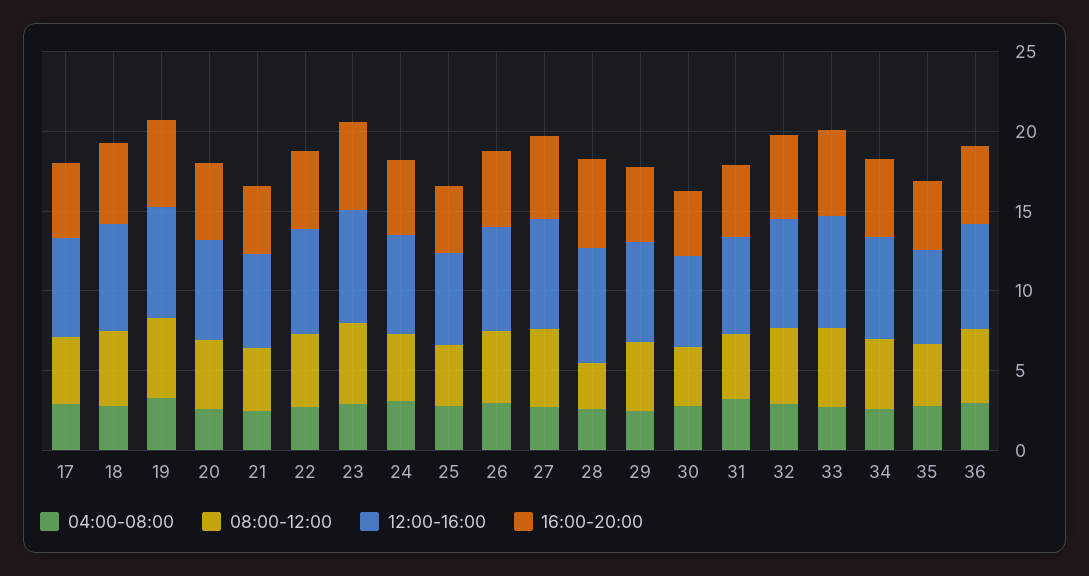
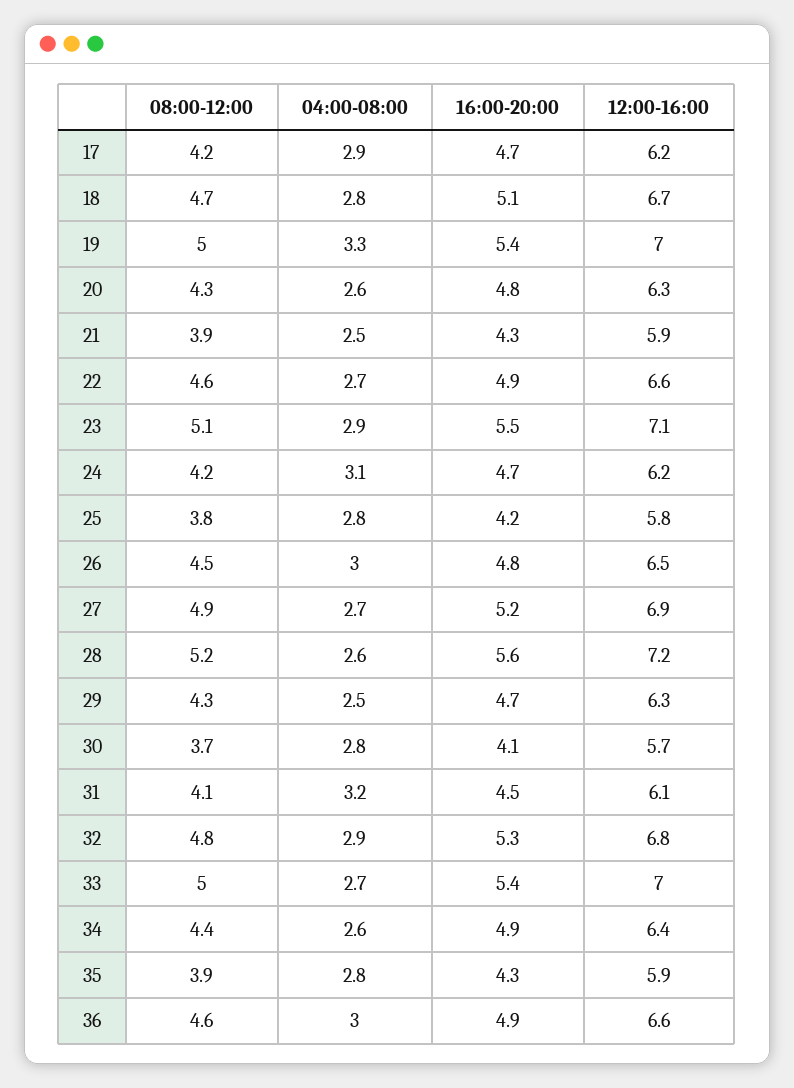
  {
    "04:00-08:00": {
      "17": 2.9,
      "18": 2.8,
      "19": 3.3,
      "20": 2.6,
      "21": 2.5,
      "22": 2.7,
      "23": 2.9,
      "24": 3.1,
      "25": 2.8,
      "26": 3,
      "27": 2.7,
      "28": 2.6,
      "29": 2.5,
      "30": 2.8,
      "31": 3.2,
      "32": 2.9,
      "33": 2.7,
      "34": 2.6,
      "35": 2.8,
      "36": 3
    },
    "08:00-12:00": {
      "17": 4.2,
      "18": 4.7,
      "19": 5,
      "20": 4.3,
      "21": 3.9,
      "22": 4.6,
      "23": 5.1,
      "24": 4.2,
      "25": 3.8,
      "26": 4.5,
      "27": 4.9,
-     "28": 3,
+     "28": 5.2,
      "29": 4.3,
      "30": 3.7,
      "31": 4.1,
      "32": 4.8,
      "33": 5,
      "34": 4.4,
      "35": 3.9,
      "36": 4.6
    },
    "12:00-16:00": {
      "17": 6.2,
      "18": 6.7,
      "19": 7,
      "20": 6.3,
      "21": 5.9,
      "22": 6.6,
      "23": 7.1,
      "24": 6.2,
      "25": 5.8,
      "26": 6.5,
      "27": 6.9,
      "28": 7.2,
      "29": 6.3,
      "30": 5.7,
      "31": 6.1,
      "32": 6.8,
      "33": 7,
      "34": 6.4,
      "35": 5.9,
      "36": 6.6
    },
    "16:00-20:00": {
      "17": 4.7,
      "18": 5.1,
      "19": 5.4,
      "20": 4.8,
      "21": 4.3,
      "22": 4.9,
      "23": 5.5,
      "24": 4.7,
      "25": 4.2,
      "26": 4.8,
      "27": 5.2,
      "28": 5.6,
      "29": 4.7,
      "30": 4.1,
      "31": 4.5,
      "32": 5.3,
      "33": 5.4,
      "34": 4.9,
      "35": 4.3,
      "36": 4.9
    }
  }

